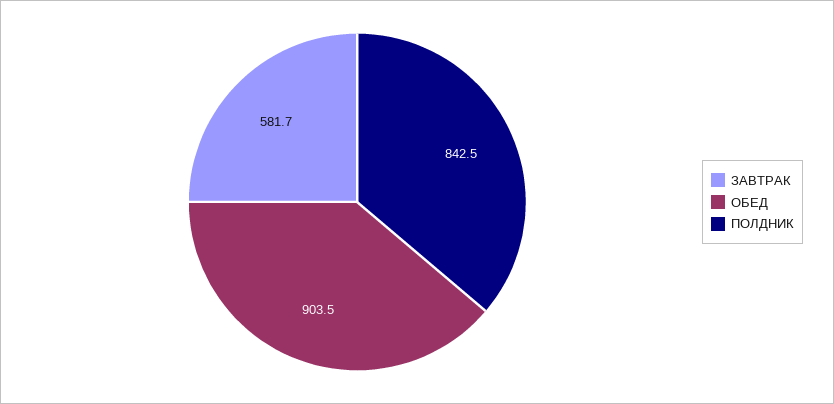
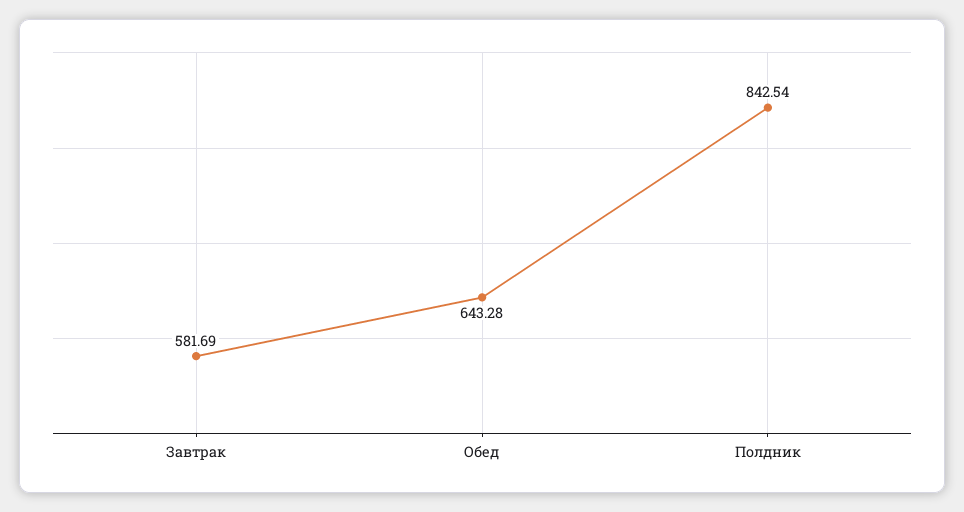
  {
    "ЗАВТРАК": 581.69,
-   "ОБЕД": 903.5,
+   "ОБЕД": 643.28,
    "ПОЛДНИК": 842.54
  }

